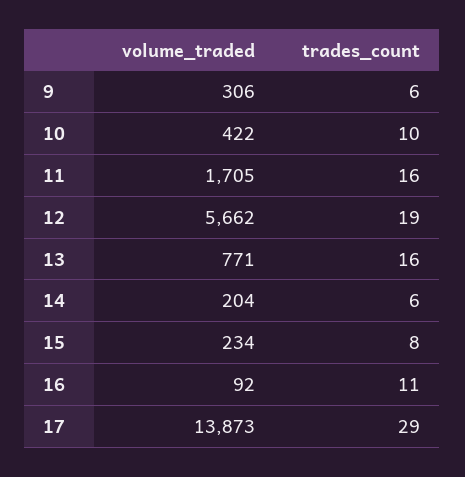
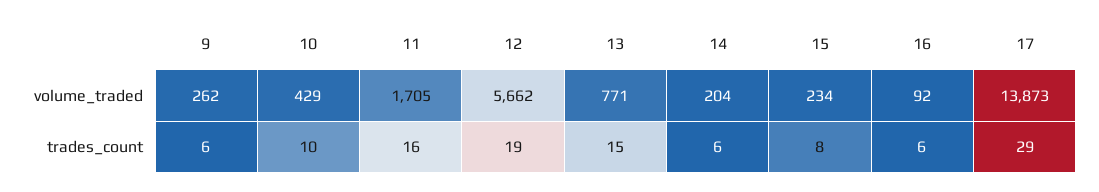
  {
    "volume_traded": {
-     "9": 306,
+     "9": 262,
-     "10": 422,
+     "10": 429,
      "11": 1705,
      "12": 5662,
      "13": 771,
      "14": 204,
      "15": 234,
      "16": 92,
      "17": 13873
    },
    "trades_count": {
      "9": 6,
      "10": 10,
      "11": 16,
      "12": 19,
-     "13": 16,
+     "13": 15,
      "14": 6,
      "15": 8,
-     "16": 11,
+     "16": 6,
      "17": 29
    }
  }

